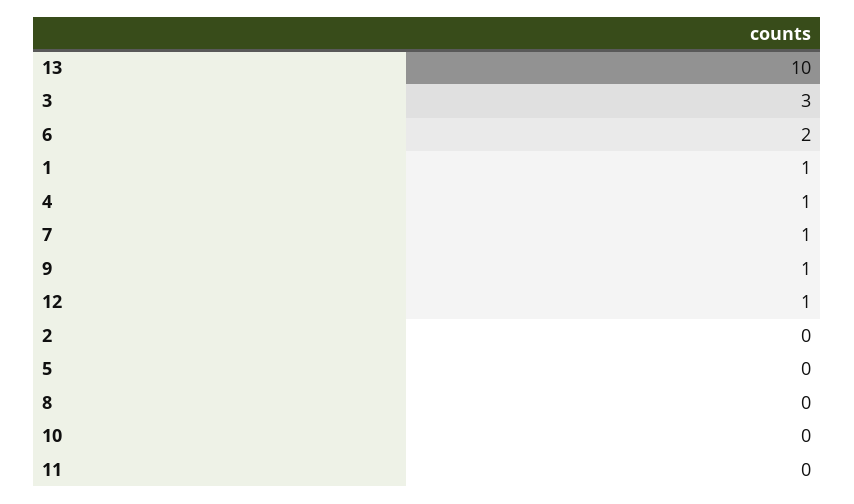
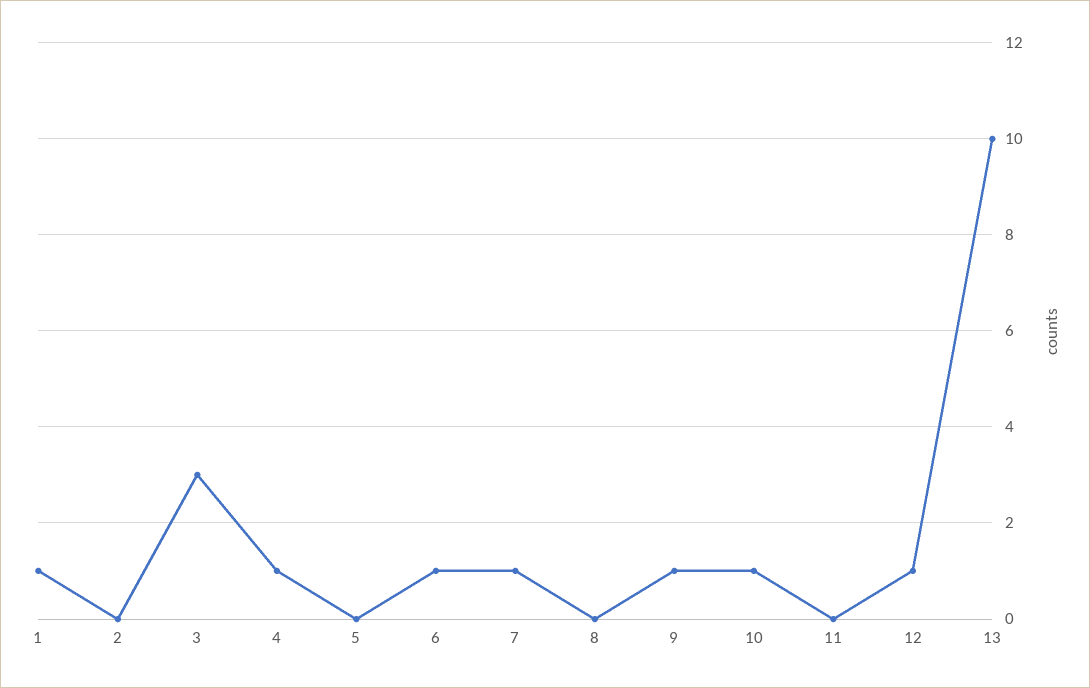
  {
    "13": 10,
    "3": 3,
-   "6": 2,
+   "6": 1,
    "1": 1,
    "4": 1,
    "7": 1,
    "9": 1,
    "12": 1,
    "2": 0,
    "5": 0,
    "8": 0,
-   "10": 0,
+   "10": 1,
    "11": 0
  }

